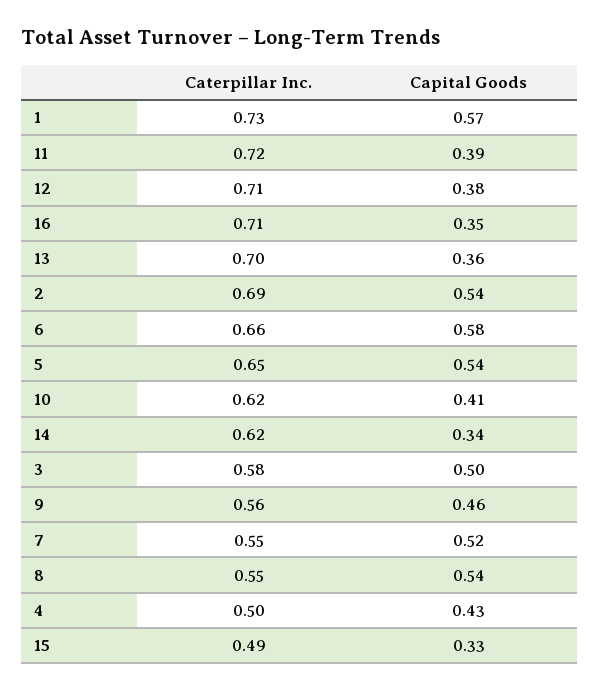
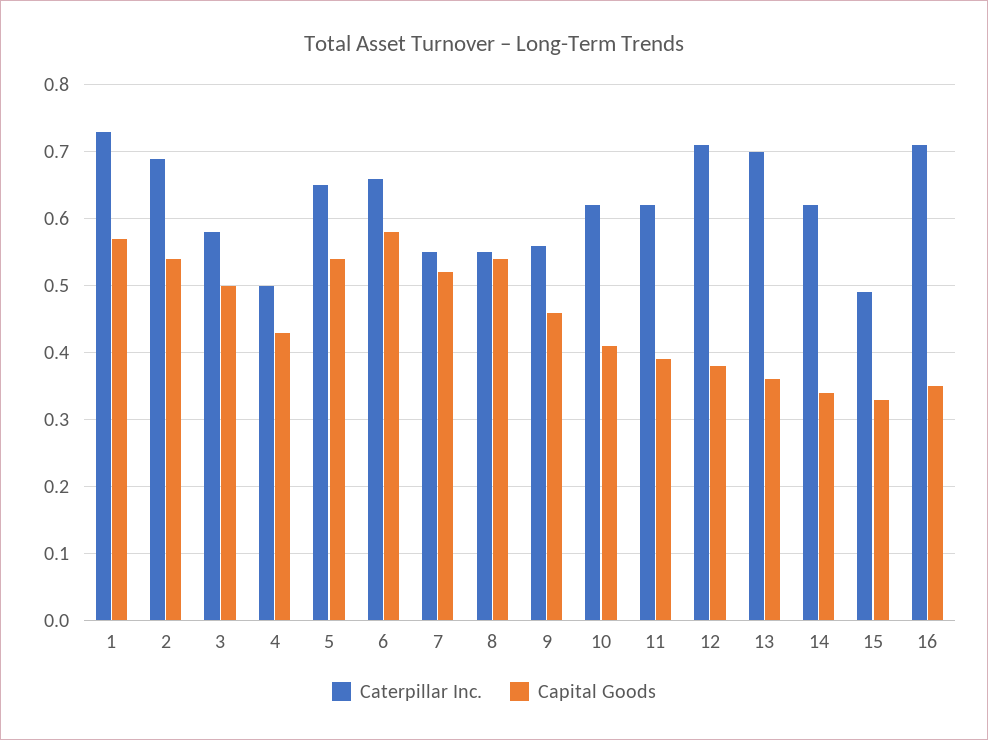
  {
    "Caterpillar Inc.": {
      "1": 0.73,
-     "11": 0.72,
+     "11": 0.62,
      "12": 0.71,
      "16": 0.71,
      "13": 0.7,
      "2": 0.69,
      "6": 0.66,
      "5": 0.65,
      "10": 0.62,
      "14": 0.62,
      "3": 0.58,
      "9": 0.56,
      "7": 0.55,
      "8": 0.55,
      "4": 0.5,
      "15": 0.49
    },
    "Capital Goods": {
      "1": 0.57,
      "11": 0.39,
      "12": 0.38,
      "16": 0.35,
      "13": 0.36,
      "2": 0.54,
      "6": 0.58,
      "5": 0.54,
      "10": 0.41,
      "14": 0.34,
      "3": 0.5,
      "9": 0.46,
      "7": 0.52,
      "8": 0.54,
      "4": 0.43,
      "15": 0.33
    }
  }

